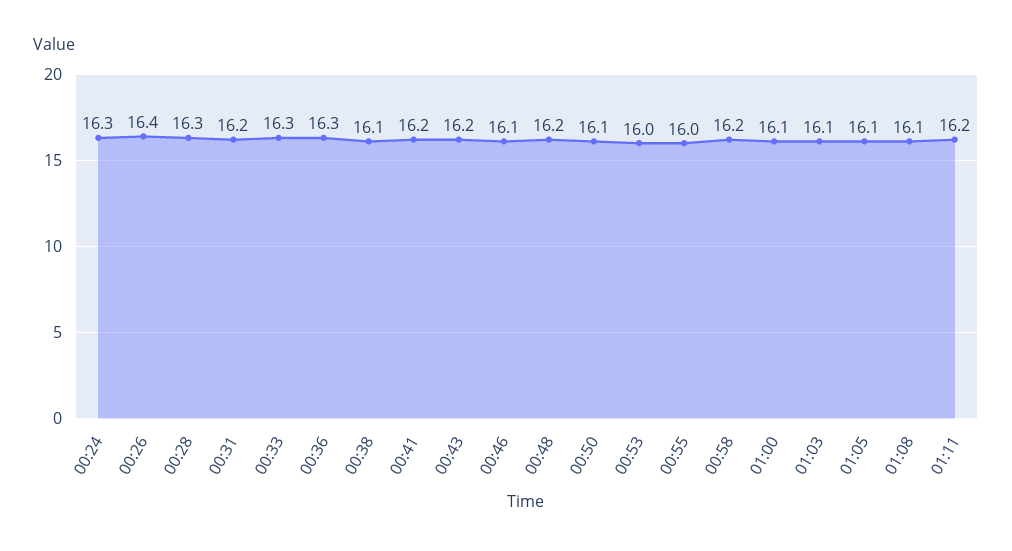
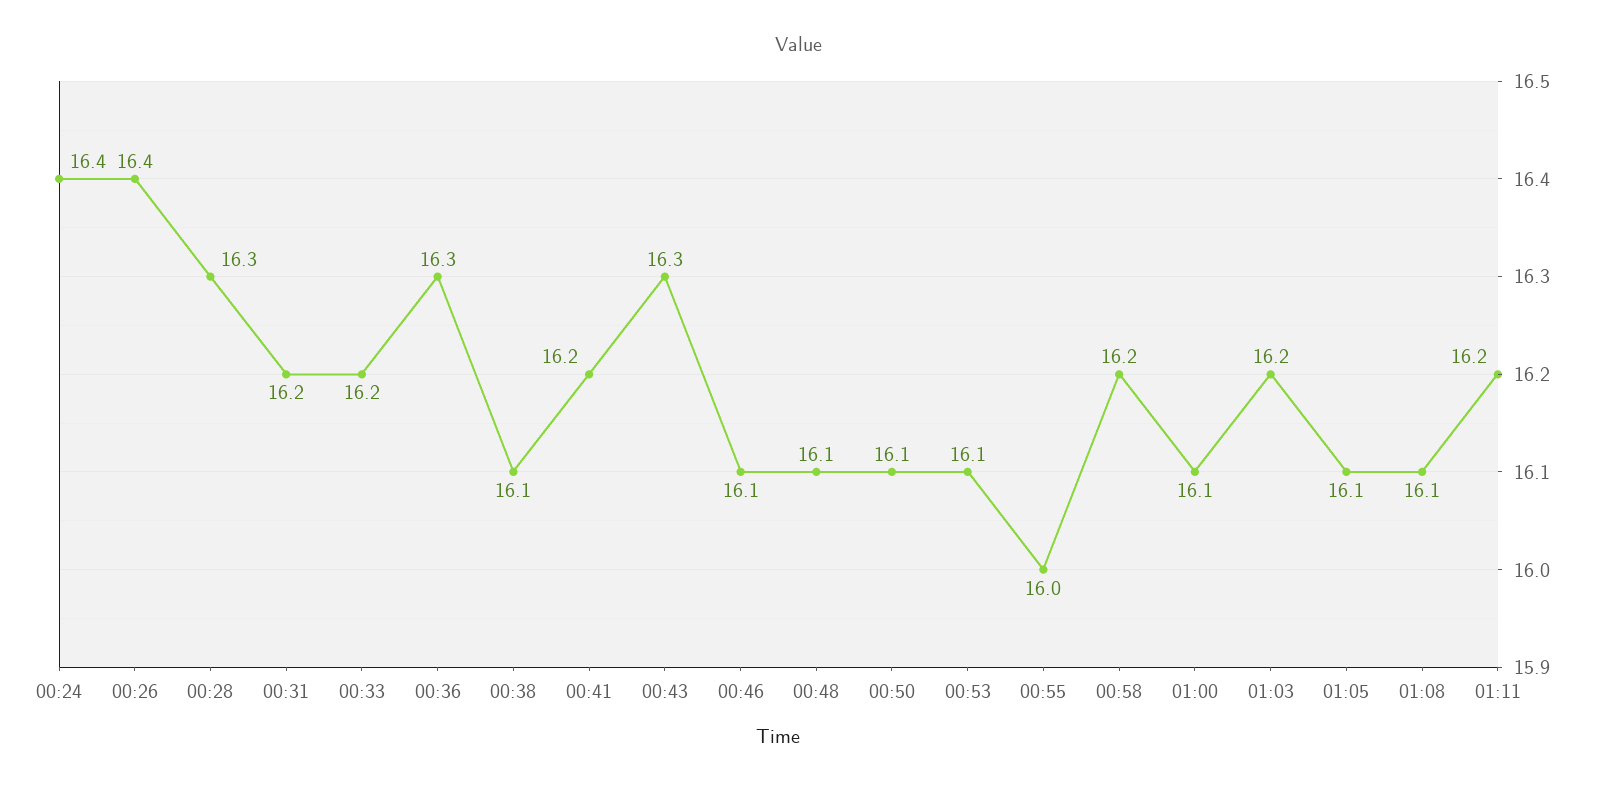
  {
-   "00:24": 16.3,
+   "00:24": 16.4,
    "00:26": 16.4,
    "00:28": 16.3,
    "00:31": 16.2,
-   "00:33": 16.3,
+   "00:33": 16.2,
    "00:36": 16.3,
    "00:38": 16.1,
    "00:41": 16.2,
-   "00:43": 16.2,
+   "00:43": 16.3,
    "00:46": 16.1,
-   "00:48": 16.2,
+   "00:48": 16.1,
    "00:50": 16.1,
-   "00:53": 16,
+   "00:53": 16.1,
    "00:55": 16,
    "00:58": 16.2,
    "01:00": 16.1,
-   "01:03": 16.1,
+   "01:03": 16.2,
    "01:05": 16.1,
    "01:08": 16.1,
    "01:11": 16.2
  }

